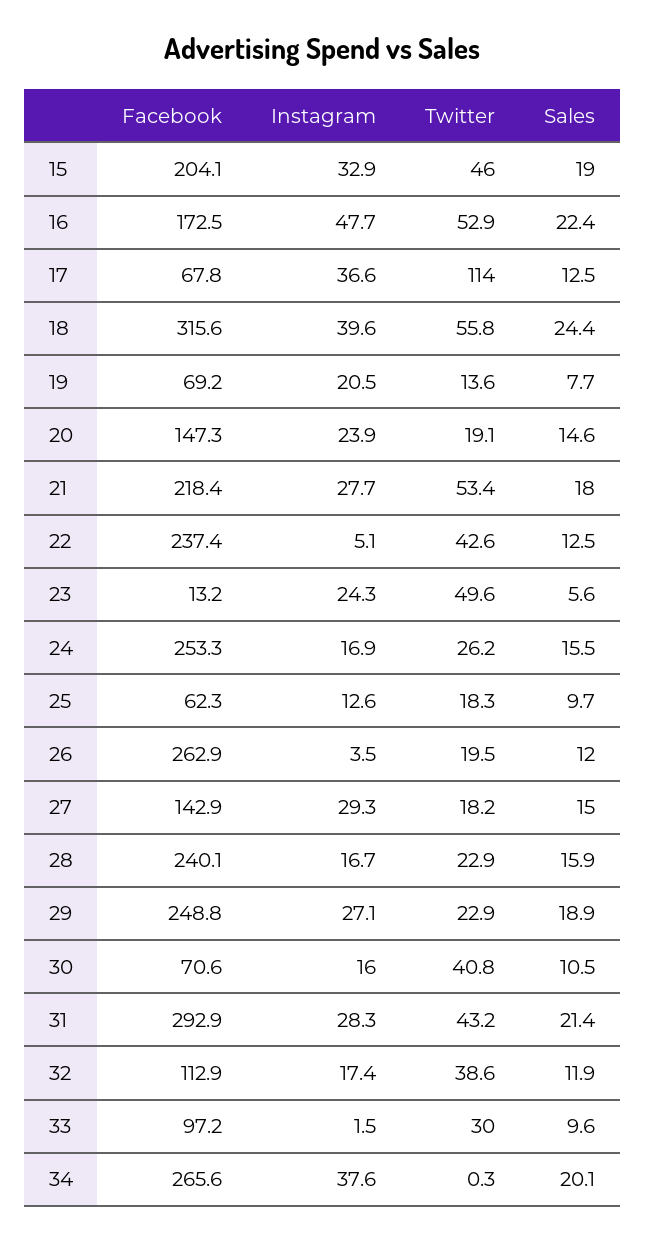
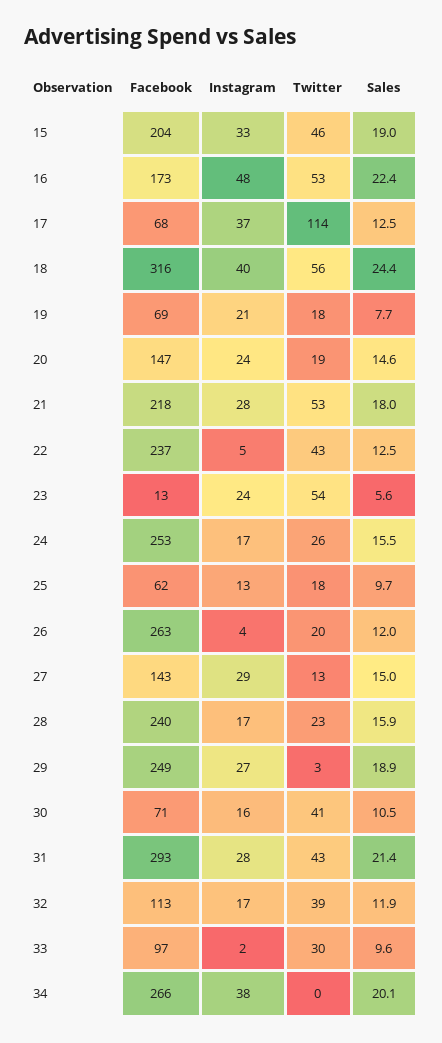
  {
    "Facebook": {
      "15": 204.1,
      "16": 172.5,
      "17": 67.8,
      "18": 315.6,
      "19": 69.2,
      "20": 147.3,
      "21": 218.4,
      "22": 237.4,
      "23": 13.2,
      "24": 253.3,
      "25": 62.3,
      "26": 262.9,
      "27": 142.9,
      "28": 240.1,
      "29": 248.8,
      "30": 70.6,
      "31": 292.9,
      "32": 112.9,
      "33": 97.2,
      "34": 265.6
    },
    "Instagram": {
      "15": 32.9,
      "16": 47.7,
      "17": 36.6,
      "18": 39.6,
      "19": 20.5,
      "20": 23.9,
      "21": 27.7,
      "22": 5.1,
      "23": 24.3,
      "24": 16.9,
      "25": 12.6,
      "26": 3.5,
      "27": 29.3,
      "28": 16.7,
      "29": 27.1,
      "30": 16,
      "31": 28.3,
      "32": 17.4,
      "33": 1.5,
      "34": 37.6
    },
    "Twitter": {
      "15": 46,
      "16": 52.9,
      "17": 114,
      "18": 55.8,
-     "19": 13.6,
+     "19": 18,
      "20": 19.1,
      "21": 53.4,
      "22": 42.6,
-     "23": 49.6,
+     "23": 54,
      "24": 26.2,
      "25": 18.3,
      "26": 19.5,
-     "27": 18.2,
+     "27": 13,
      "28": 22.9,
-     "29": 22.9,
+     "29": 3,
      "30": 40.8,
      "31": 43.2,
      "32": 38.6,
      "33": 30,
      "34": 0.3
    },
    "Sales": {
      "15": 19,
      "16": 22.4,
      "17": 12.5,
      "18": 24.4,
      "19": 7.7,
      "20": 14.6,
      "21": 18,
      "22": 12.5,
      "23": 5.6,
      "24": 15.5,
      "25": 9.7,
      "26": 12,
      "27": 15,
      "28": 15.9,
      "29": 18.9,
      "30": 10.5,
      "31": 21.4,
      "32": 11.9,
      "33": 9.6,
      "34": 20.1
    }
  }

